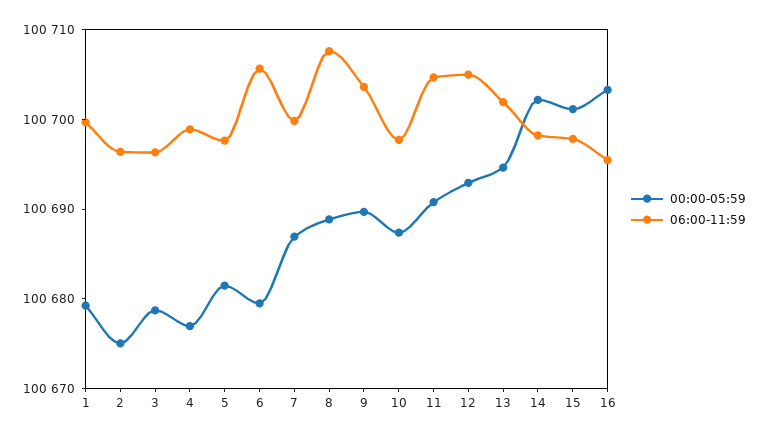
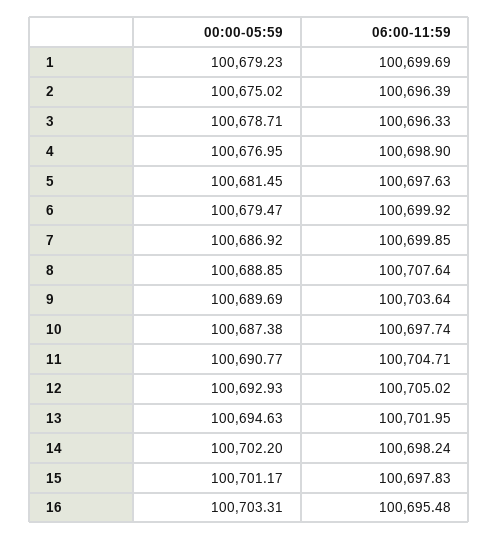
  {
    "00:00-05:59": {
      "1": 100679.23,
      "2": 100675.02,
      "3": 100678.71,
      "4": 100676.95,
      "5": 100681.45,
      "6": 100679.47,
      "7": 100686.92,
      "8": 100688.85,
      "9": 100689.69,
      "10": 100687.38,
      "11": 100690.77,
      "12": 100692.93,
      "13": 100694.63,
      "14": 100702.2,
      "15": 100701.17,
      "16": 100703.31
    },
    "06:00-11:59": {
      "1": 100699.69,
      "2": 100696.39,
      "3": 100696.33,
      "4": 100698.9,
      "5": 100697.63,
-     "6": 100706,
+     "6": 100699.92,
      "7": 100699.85,
      "8": 100707.64,
      "9": 100703.64,
      "10": 100697.74,
      "11": 100704.71,
      "12": 100705.02,
      "13": 100701.95,
      "14": 100698.24,
      "15": 100697.83,
      "16": 100695.48
    }
  }

